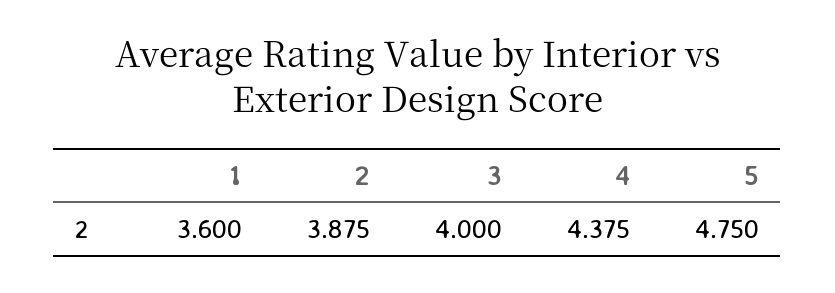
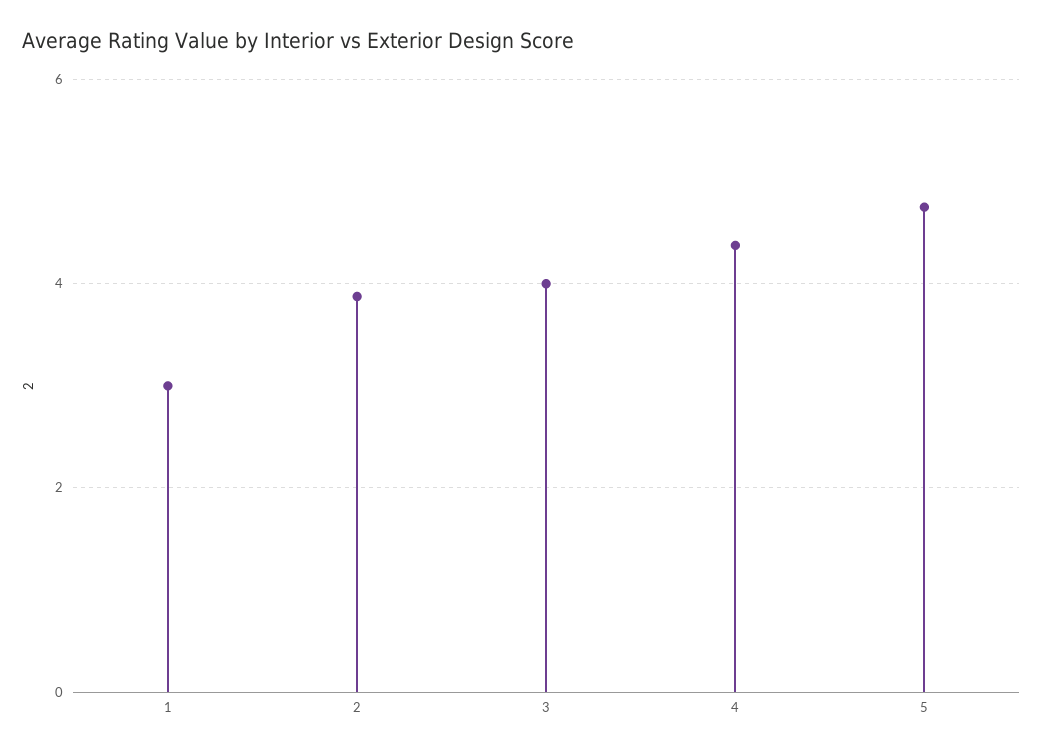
  {
-   "1": 3.6,
+   "1": 3,
    "2": 3.875,
    "3": 4,
    "4": 4.375,
    "5": 4.75
  }

